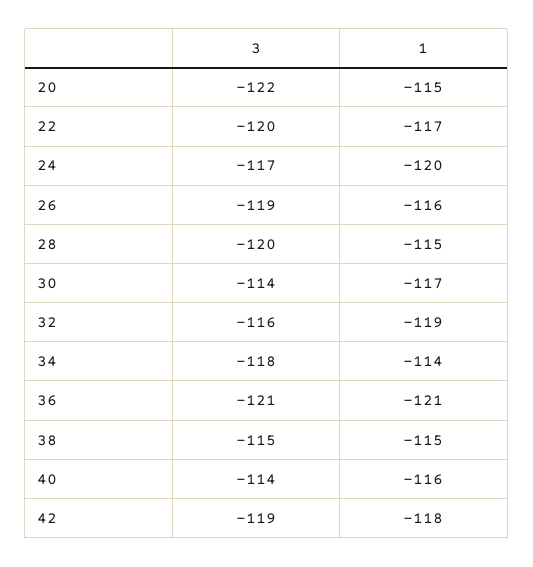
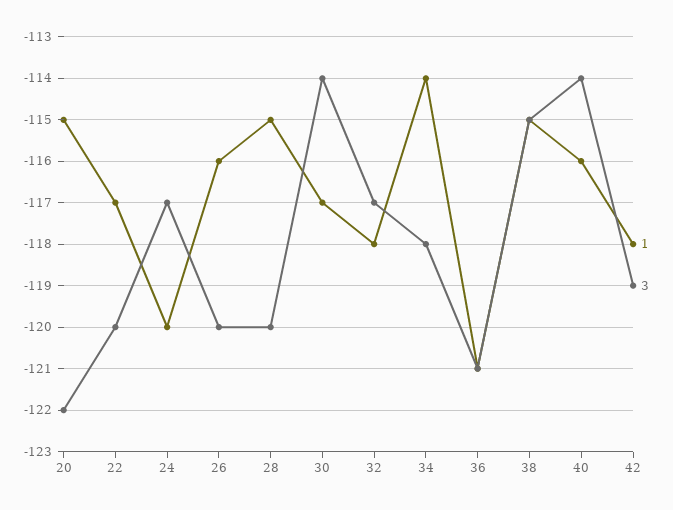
  {
    "3": {
      "20": -122,
      "22": -120,
      "24": -117,
-     "26": -119,
+     "26": -120,
      "28": -120,
      "30": -114,
-     "32": -116,
+     "32": -117,
      "34": -118,
      "36": -121,
      "38": -115,
      "40": -114,
      "42": -119
    },
    "1": {
      "20": -115,
      "22": -117,
      "24": -120,
      "26": -116,
      "28": -115,
      "30": -117,
-     "32": -119,
+     "32": -118,
      "34": -114,
      "36": -121,
      "38": -115,
      "40": -116,
      "42": -118
    }
  }

